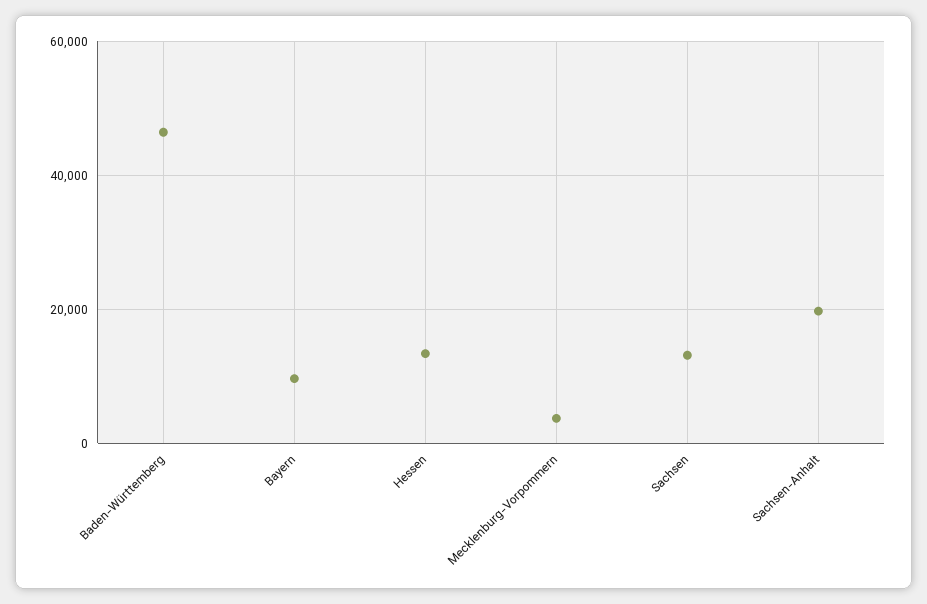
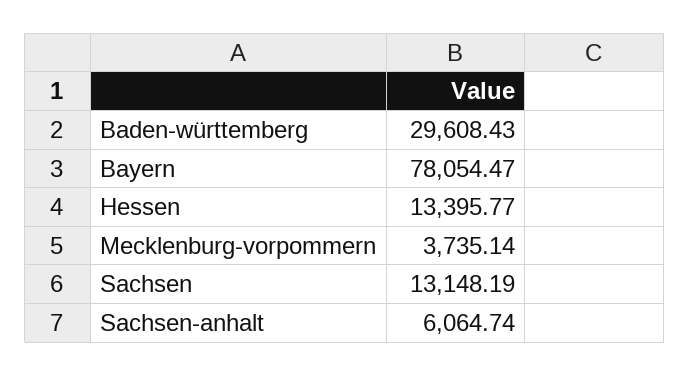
  {
-   "Baden-Württemberg": 46000,
+   "Baden-Württemberg": 29608.43,
-   "Bayern": 10000,
+   "Bayern": 78054.47,
    "Hessen": 13395.77,
    "Mecklenburg-Vorpommern": 3735.14,
    "Sachsen": 13148.19,
-   "Sachsen-Anhalt": 20000
+   "Sachsen-Anhalt": 6064.74
  }

